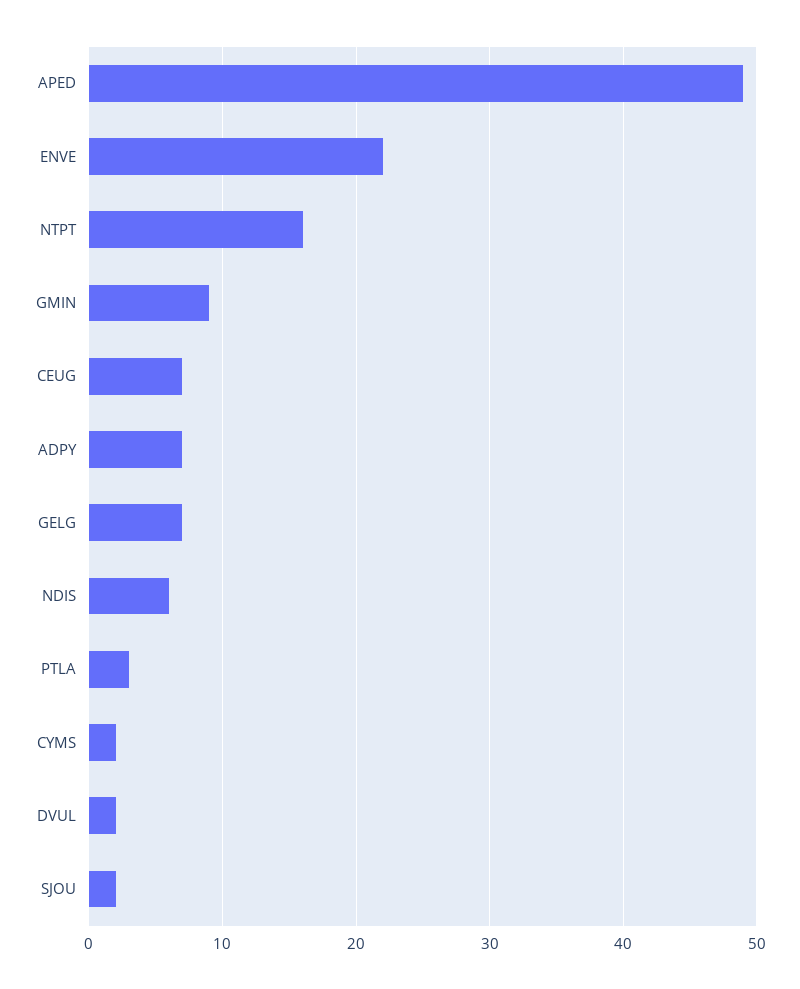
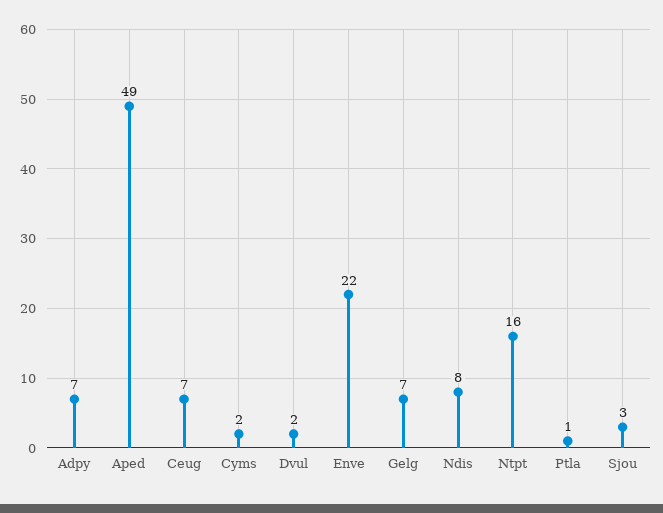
  {
    "APED": 49,
    "ENVE": 22,
    "NTPT": 16,
-   "GMIN": 9,
    "CEUG": 7,
    "ADPY": 7,
    "GELG": 7,
-   "NDIS": 6,
+   "NDIS": 8,
-   "PTLA": 3,
+   "PTLA": 1,
    "CYMS": 2,
    "DVUL": 2,
-   "SJOU": 2
+   "SJOU": 3
  }

